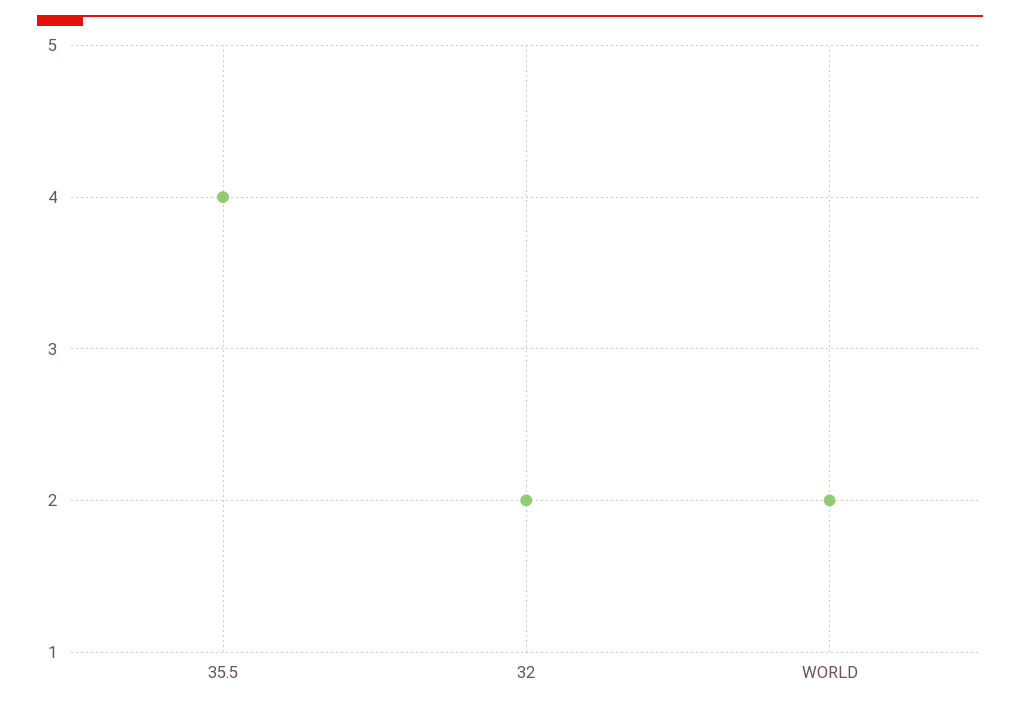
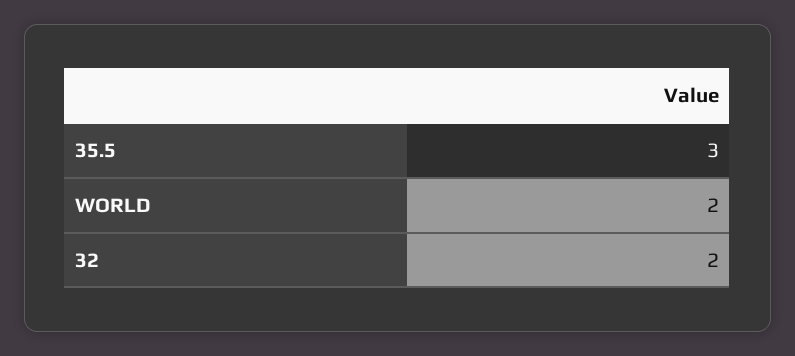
  {
-   "35.5": 4,
+   "35.5": 3,
    "32": 2,
    "WORLD": 2
  }

